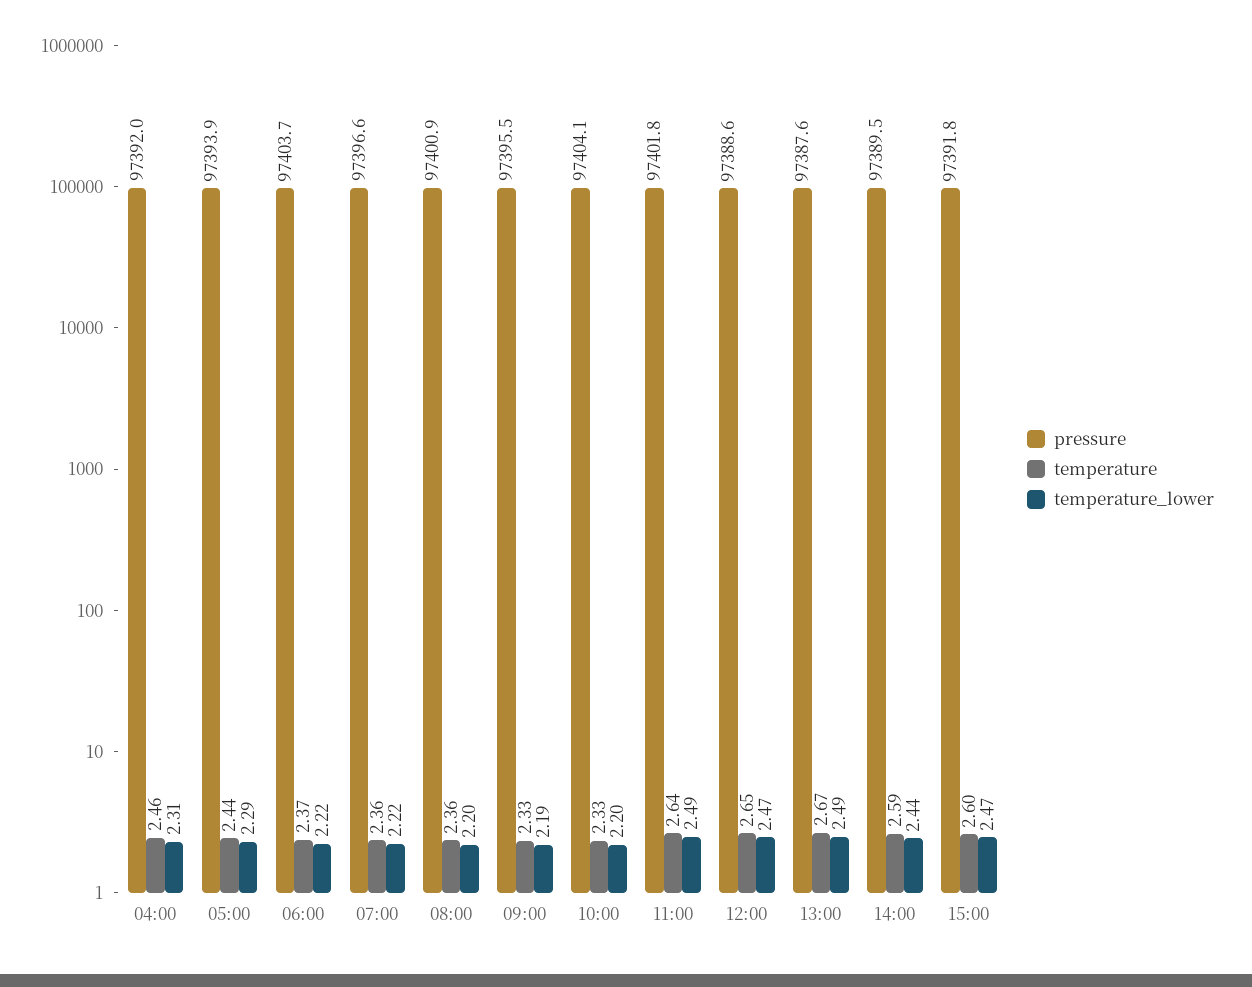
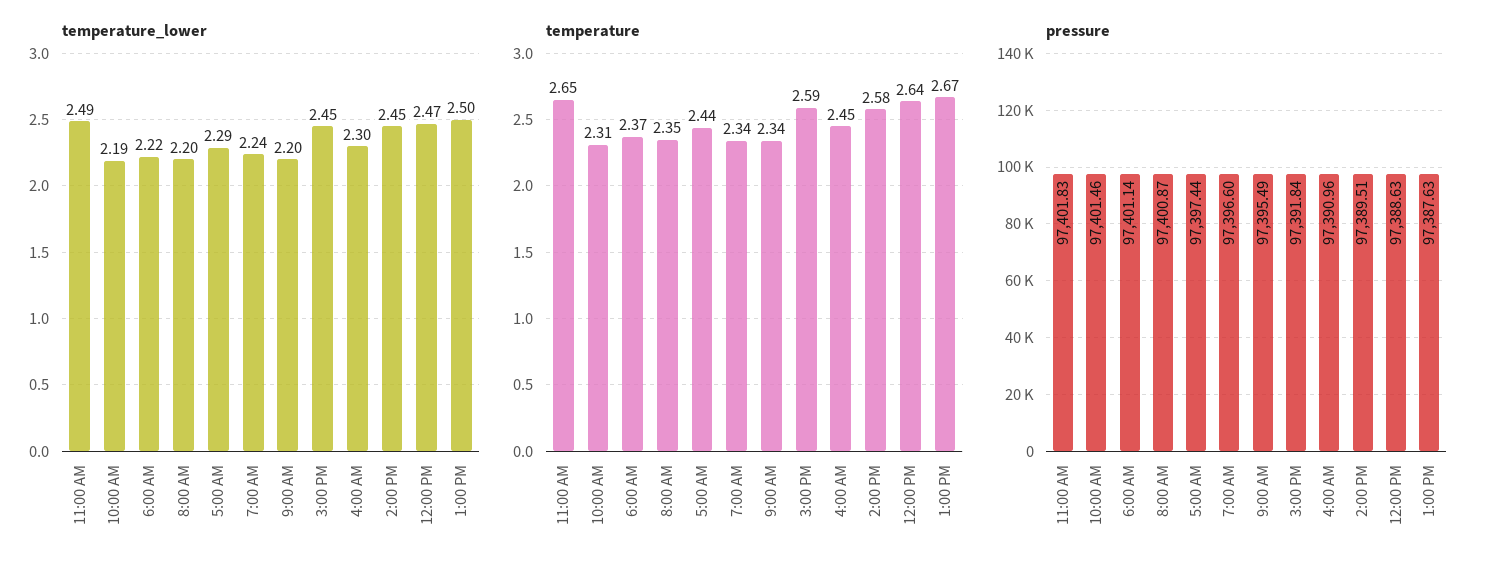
  {
    "pressure": {
-     "04:00": 97392,
+     "04:00": 97390.96,
-     "05:00": 97393.9,
+     "05:00": 97397.44,
-     "06:00": 97403.7,
+     "06:00": 97401.14,
      "07:00": 97396.6,
      "08:00": 97400.87,
      "09:00": 97395.49,
-     "10:00": 97404.1,
+     "10:00": 97401.46,
      "11:00": 97401.83,
      "12:00": 97388.63,
      "13:00": 97387.63,
      "14:00": 97389.51,
      "15:00": 97391.84
    },
    "temperature": {
-     "04:00": 2.46,
+     "04:00": 2.45,
      "05:00": 2.44,
      "06:00": 2.37,
-     "07:00": 2.36,
+     "07:00": 2.34,
-     "08:00": 2.36,
+     "08:00": 2.35,
-     "09:00": 2.33,
+     "09:00": 2.34,
-     "10:00": 2.33,
+     "10:00": 2.31,
-     "11:00": 2.64,
+     "11:00": 2.65,
-     "12:00": 2.65,
+     "12:00": 2.64,
      "13:00": 2.67,
-     "14:00": 2.59,
+     "14:00": 2.58,
-     "15:00": 2.6
+     "15:00": 2.59
    },
    "temperature_lower": {
-     "04:00": 2.31,
+     "04:00": 2.3,
      "05:00": 2.29,
      "06:00": 2.22,
-     "07:00": 2.22,
+     "07:00": 2.24,
      "08:00": 2.2,
-     "09:00": 2.19,
+     "09:00": 2.2,
-     "10:00": 2.2,
+     "10:00": 2.19,
      "11:00": 2.49,
      "12:00": 2.47,
-     "13:00": 2.49,
+     "13:00": 2.5,
-     "14:00": 2.44,
+     "14:00": 2.45,
-     "15:00": 2.47
+     "15:00": 2.45
    }
  }

